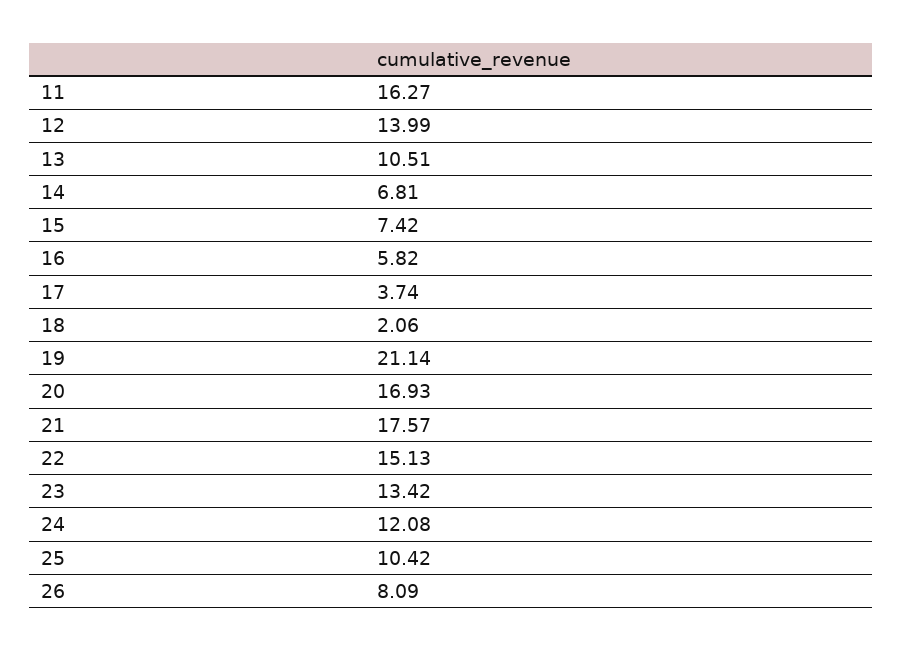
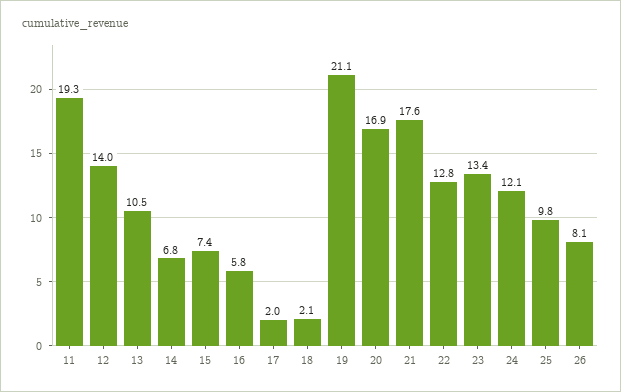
  {
-   "11": 16.27,
+   "11": 19.3,
    "12": 13.99,
    "13": 10.51,
    "14": 6.81,
    "15": 7.42,
    "16": 5.82,
-   "17": 3.74,
+   "17": 2,
    "18": 2.06,
    "19": 21.14,
    "20": 16.93,
    "21": 17.57,
-   "22": 15.13,
+   "22": 12.8,
    "23": 13.42,
    "24": 12.08,
-   "25": 10.42,
+   "25": 9.8,
    "26": 8.09
  }

